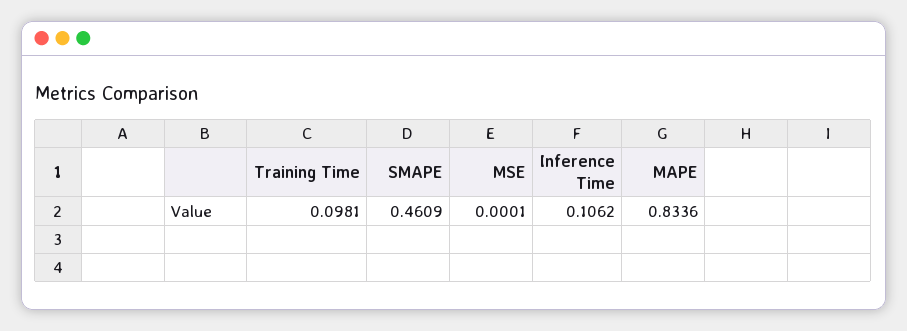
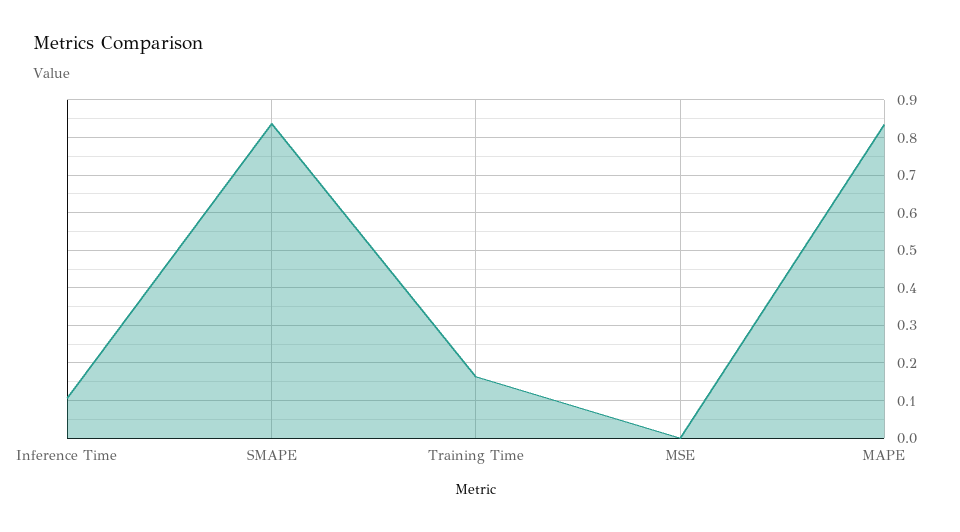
  {
-   "Training Time": 0.0981,
+   "Training Time": 0.16,
-   "SMAPE": 0.4609,
+   "SMAPE": 0.84,
    "MSE": 0.0001,
    "Inference Time": 0.1062,
    "MAPE": 0.8336
  }

